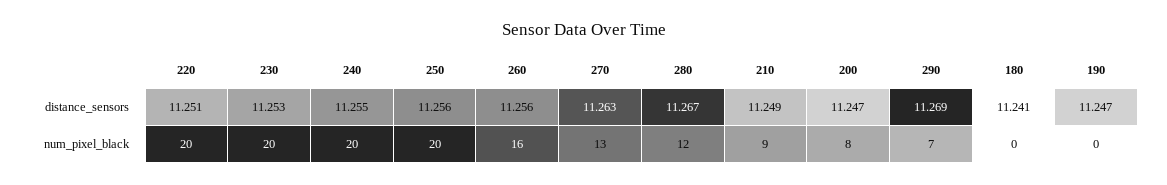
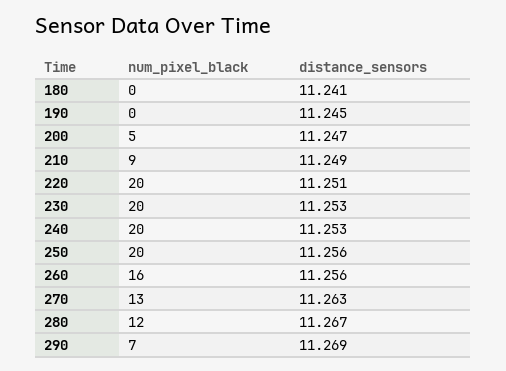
  {
    "220": {
      "distance_sensors": 11.251,
      "num_pixel_black": 20
    },
    "230": {
      "distance_sensors": 11.253,
      "num_pixel_black": 20
    },
    "240": {
-     "distance_sensors": 11.255,
+     "distance_sensors": 11.253,
      "num_pixel_black": 20
    },
    "250": {
      "distance_sensors": 11.256,
      "num_pixel_black": 20
    },
    "260": {
      "distance_sensors": 11.256,
      "num_pixel_black": 16
    },
    "270": {
      "distance_sensors": 11.263,
      "num_pixel_black": 13
    },
    "280": {
      "distance_sensors": 11.267,
      "num_pixel_black": 12
    },
    "210": {
      "distance_sensors": 11.249,
      "num_pixel_black": 9
    },
    "200": {
      "distance_sensors": 11.247,
-     "num_pixel_black": 8
+     "num_pixel_black": 5
    },
    "290": {
      "distance_sensors": 11.269,
      "num_pixel_black": 7
    },
    "180": {
      "distance_sensors": 11.241,
      "num_pixel_black": 0
    },
    "190": {
-     "distance_sensors": 11.247,
+     "distance_sensors": 11.245,
      "num_pixel_black": 0
    }
  }

